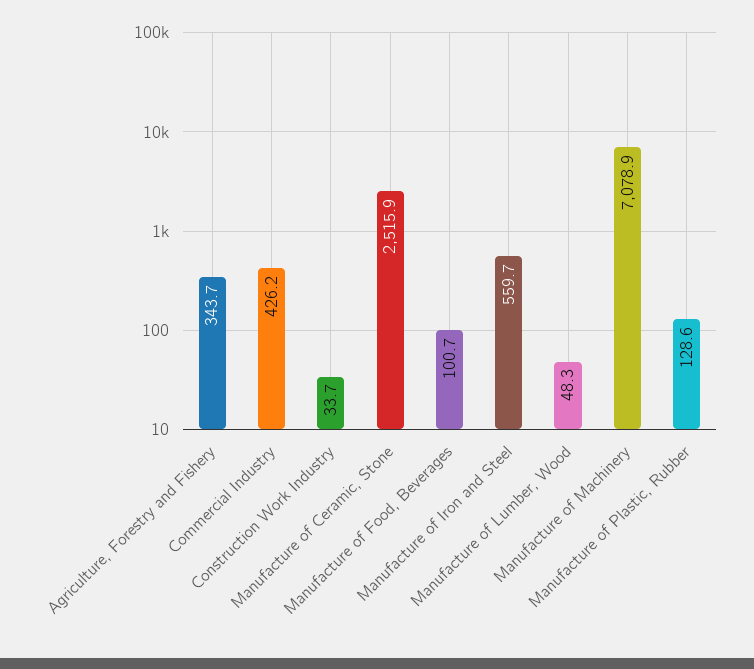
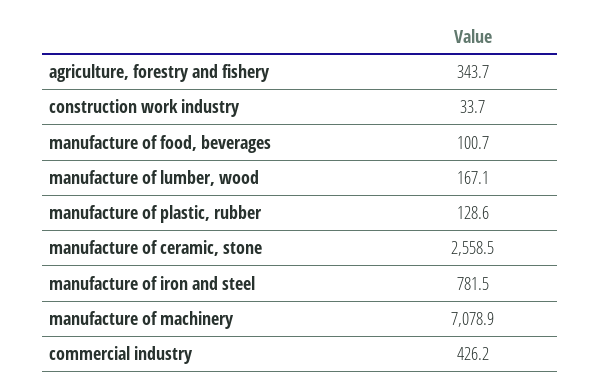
  {
    "Agriculture, Forestry and Fishery": 343.7,
    "Commercial Industry": 426.2,
    "Construction Work Industry": 33.7,
-   "Manufacture of Ceramic, Stone": 2515.9,
+   "Manufacture of Ceramic, Stone": 2558.5,
    "Manufacture of Food, Beverages": 100.7,
-   "Manufacture of Iron and Steel": 559.7,
+   "Manufacture of Iron and Steel": 781.5,
-   "Manufacture of Lumber, Wood": 48.3,
+   "Manufacture of Lumber, Wood": 167.1,
    "Manufacture of Machinery": 7078.9,
    "Manufacture of Plastic, Rubber": 128.6
  }

